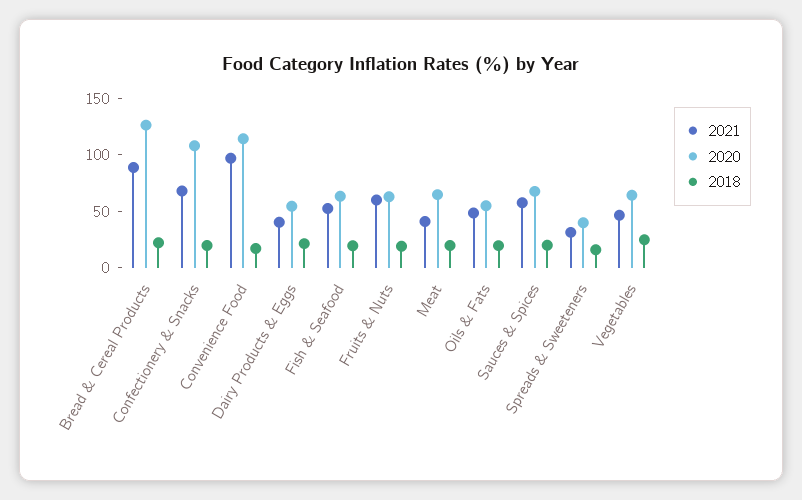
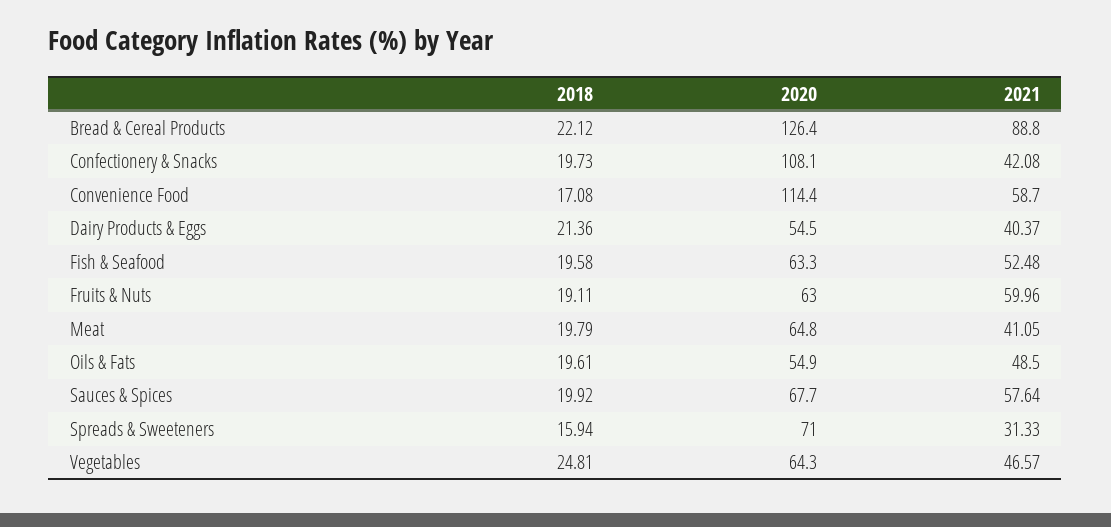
  {
    "2021": {
      "Bread & Cereal Products": 88.8,
-     "Confectionery & Snacks": 70,
+     "Confectionery & Snacks": 42.08,
-     "Convenience Food": 100,
+     "Convenience Food": 58.7,
      "Dairy Products & Eggs": 40.37,
      "Fish & Seafood": 52.48,
      "Fruits & Nuts": 59.96,
      "Meat": 41.05,
      "Oils & Fats": 48.5,
      "Sauces & Spices": 57.64,
      "Spreads & Sweeteners": 31.33,
      "Vegetables": 46.57
    },
    "2020": {
      "Bread & Cereal Products": 126.4,
      "Confectionery & Snacks": 108.1,
      "Convenience Food": 114.4,
      "Dairy Products & Eggs": 54.5,
      "Fish & Seafood": 63.3,
      "Fruits & Nuts": 63,
      "Meat": 64.8,
      "Oils & Fats": 54.9,
      "Sauces & Spices": 67.7,
-     "Spreads & Sweeteners": 40,
+     "Spreads & Sweeteners": 71,
      "Vegetables": 64.3
    },
    "2018": {
      "Bread & Cereal Products": 22.12,
      "Confectionery & Snacks": 19.73,
      "Convenience Food": 17.08,
      "Dairy Products & Eggs": 21.36,
      "Fish & Seafood": 19.58,
      "Fruits & Nuts": 19.11,
      "Meat": 19.79,
      "Oils & Fats": 19.61,
      "Sauces & Spices": 19.92,
      "Spreads & Sweeteners": 15.94,
      "Vegetables": 24.81
    }
  }

